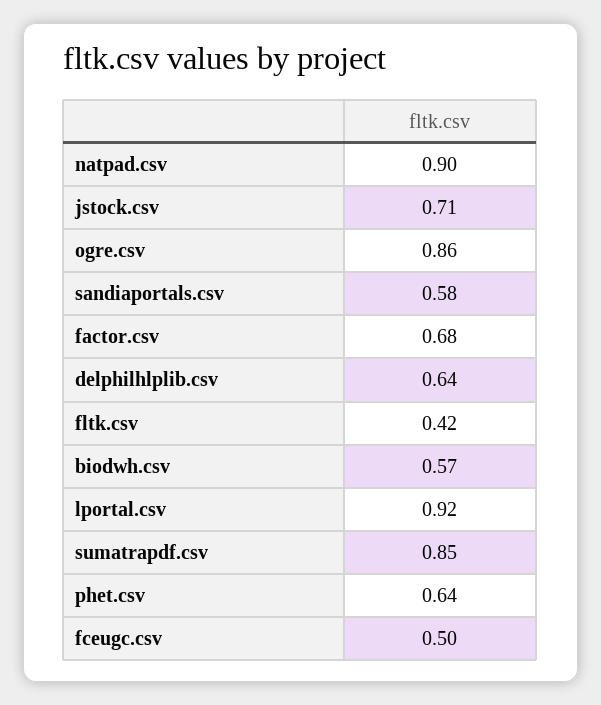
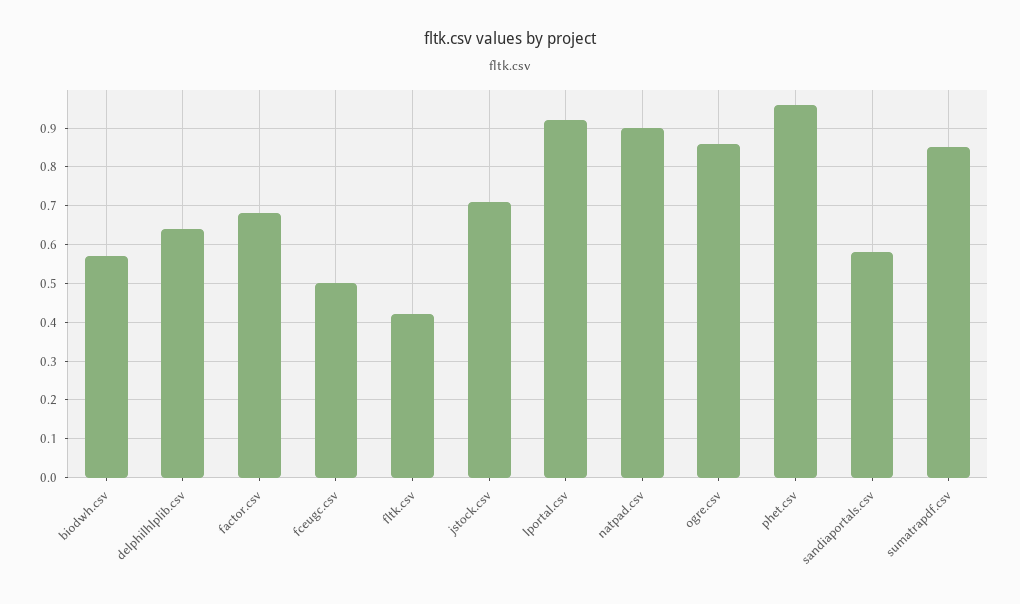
  {
    "natpad.csv": 0.9,
    "jstock.csv": 0.71,
    "ogre.csv": 0.86,
    "sandiaportals.csv": 0.58,
    "factor.csv": 0.68,
    "delphilhlplib.csv": 0.64,
    "fltk.csv": 0.42,
    "biodwh.csv": 0.57,
    "lportal.csv": 0.92,
    "sumatrapdf.csv": 0.85,
-   "phet.csv": 0.64,
+   "phet.csv": 0.95,
    "fceugc.csv": 0.5
  }

